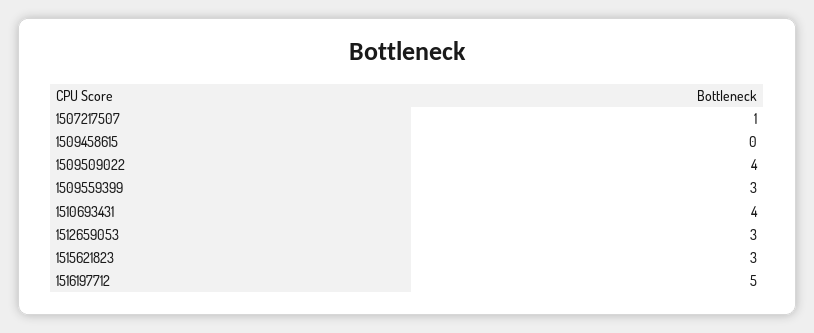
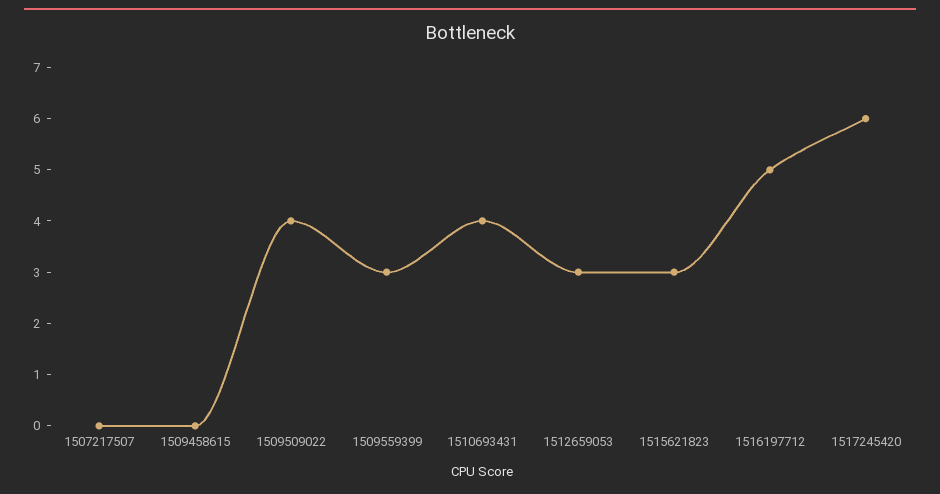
  {
-   "1507217507": 1,
+   "1507217507": 0,
    "1509458615": 0,
    "1509509022": 4,
    "1509559399": 3,
    "1510693431": 4,
    "1512659053": 3,
    "1515621823": 3,
-   "1516197712": 5
+   "1516197712": 5,
+   "1517245420": 6
  }

